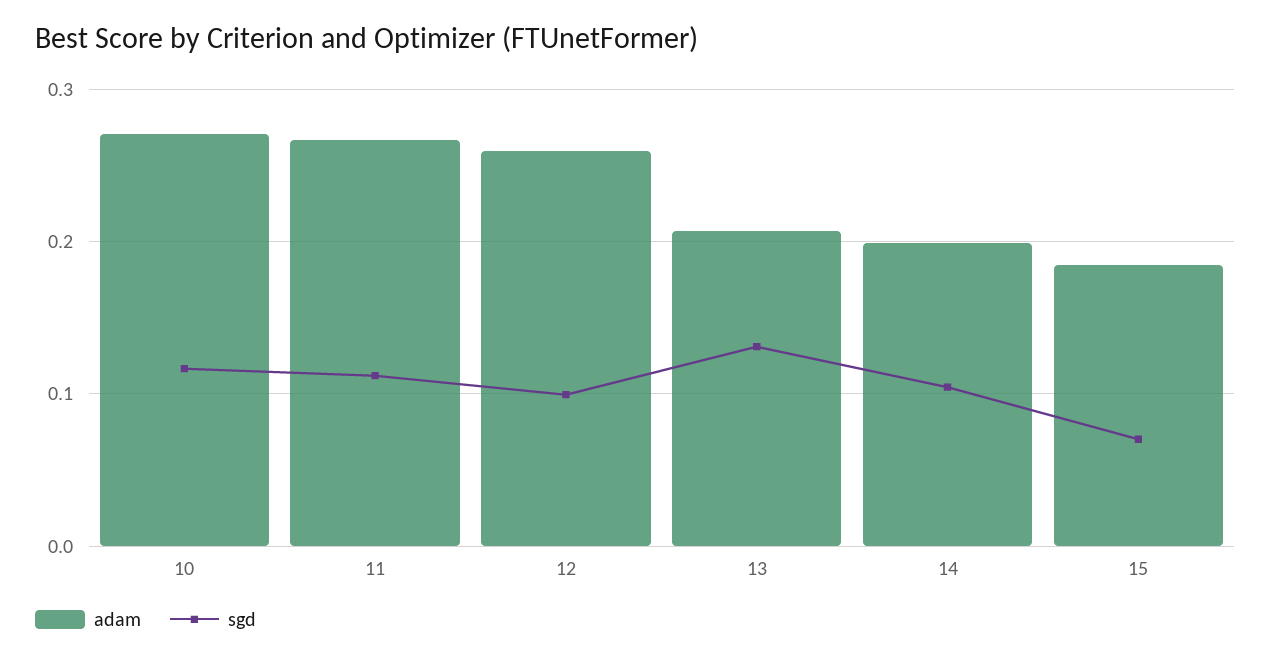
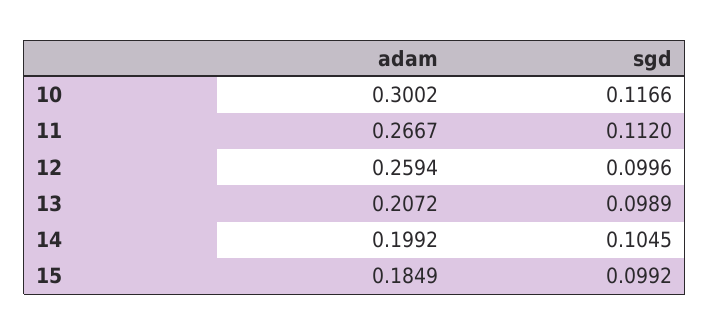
  {
    "adam": {
-     "10": 0.27,
+     "10": 0.3002,
      "11": 0.2667,
      "12": 0.2594,
      "13": 0.2072,
      "14": 0.1992,
      "15": 0.1849
    },
    "sgd": {
      "10": 0.1166,
      "11": 0.112,
      "12": 0.0996,
-     "13": 0.13,
+     "13": 0.0989,
      "14": 0.1045,
-     "15": 0.07
+     "15": 0.0992
    }
  }

